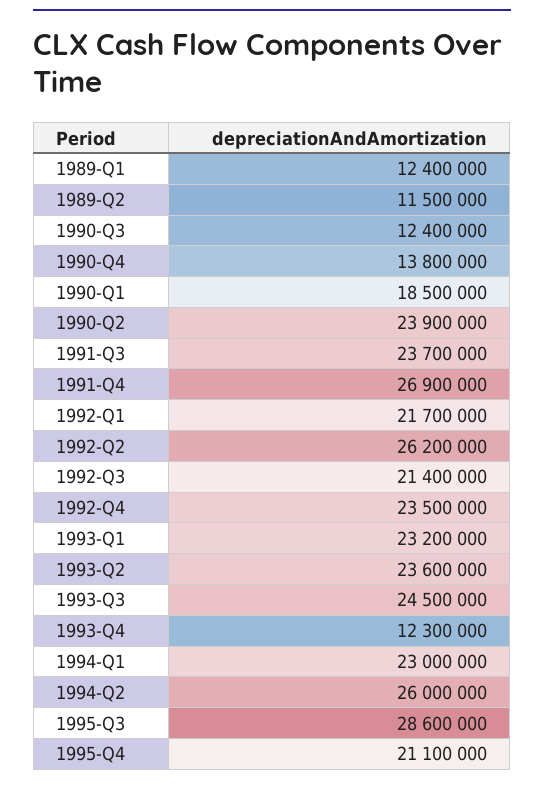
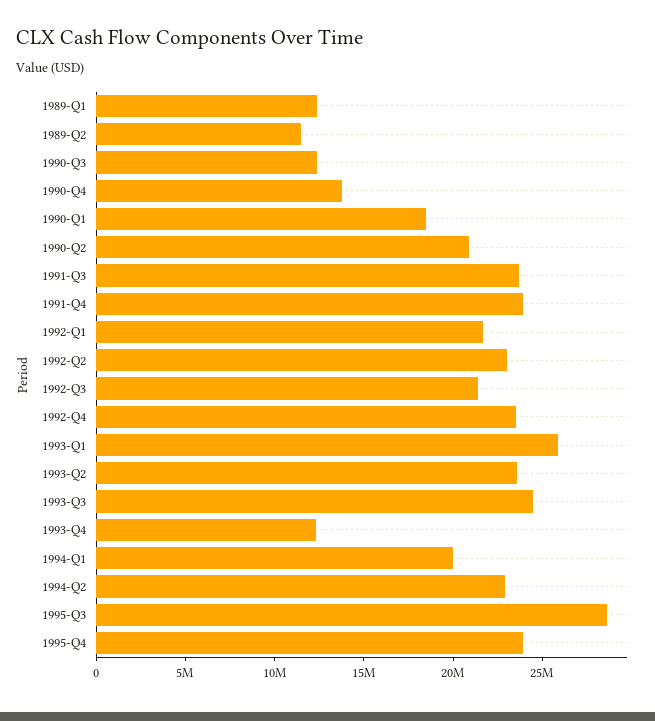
  {
    "1989-Q1": 12400000,
    "1989-Q2": 11500000,
    "1990-Q3": 12400000,
    "1990-Q4": 13800000,
    "1990-Q1": 18500000,
-   "1990-Q2": 23900000,
+   "1990-Q2": 21000000,
    "1991-Q3": 23700000,
-   "1991-Q4": 26900000,
+   "1991-Q4": 24000000,
    "1992-Q1": 21700000,
-   "1992-Q2": 26200000,
+   "1992-Q2": 23000000,
    "1992-Q3": 21400000,
    "1992-Q4": 23500000,
-   "1993-Q1": 23200000,
+   "1993-Q1": 26000000,
    "1993-Q2": 23600000,
    "1993-Q3": 24500000,
    "1993-Q4": 12300000,
-   "1994-Q1": 23000000,
+   "1994-Q1": 20000000,
-   "1994-Q2": 26000000,
+   "1994-Q2": 23000000,
    "1995-Q3": 28600000,
-   "1995-Q4": 21100000
+   "1995-Q4": 24000000
  }

